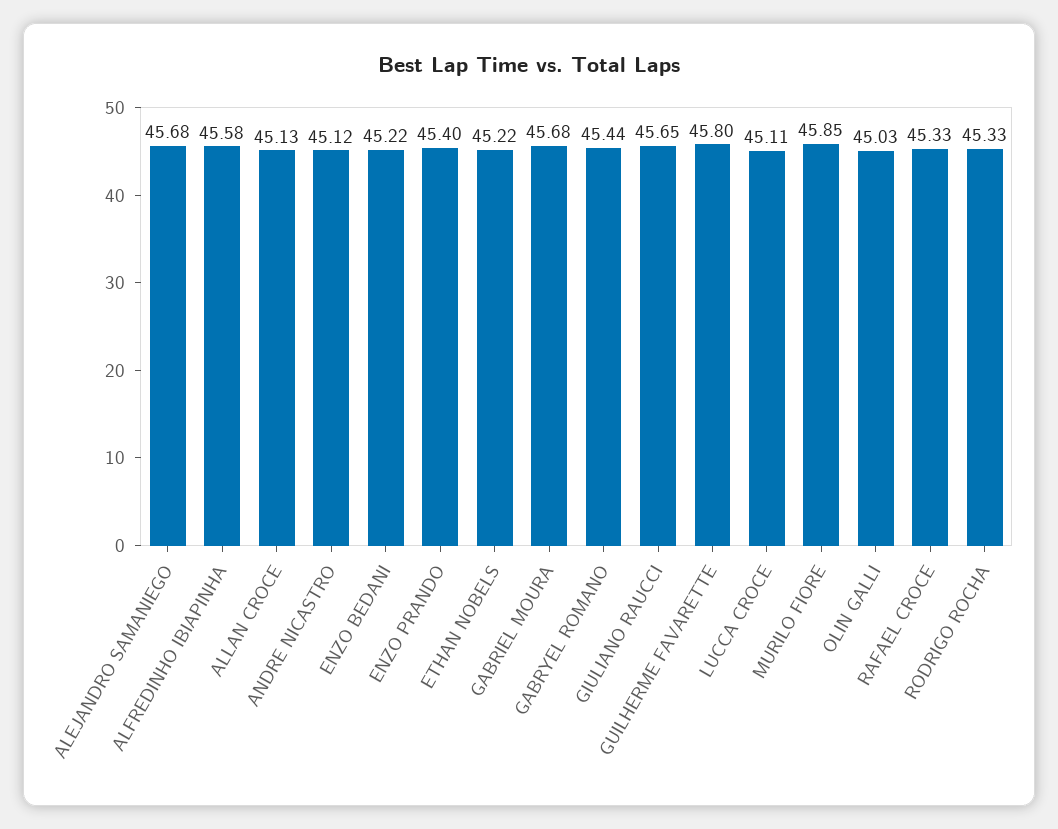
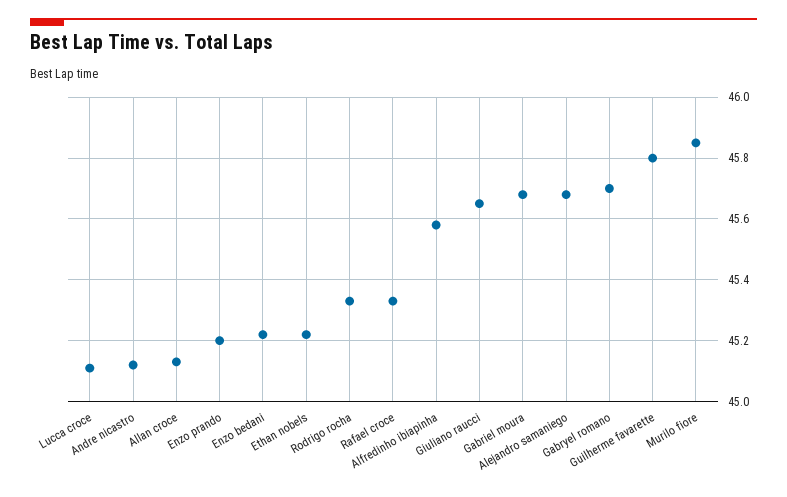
  {
    "ALEJANDRO SAMANIEGO": 45.68,
    "ALFREDINHO IBIAPINHA": 45.58,
    "ALLAN CROCE": 45.13,
    "ANDRE NICASTRO": 45.12,
    "ENZO BEDANI": 45.22,
-   "ENZO PRANDO": 45.4,
+   "ENZO PRANDO": 45.2,
    "ETHAN NOBELS": 45.22,
    "GABRIEL MOURA": 45.68,
-   "GABRYEL ROMANO": 45.44,
+   "GABRYEL ROMANO": 45.7,
    "GIULIANO RAUCCI": 45.65,
    "GUILHERME FAVARETTE": 45.8,
    "LUCCA CROCE": 45.11,
    "MURILO FIORE": 45.85,
-   "OLIN GALLI": 45.03,
    "RAFAEL CROCE": 45.33,
    "RODRIGO ROCHA": 45.33
  }

